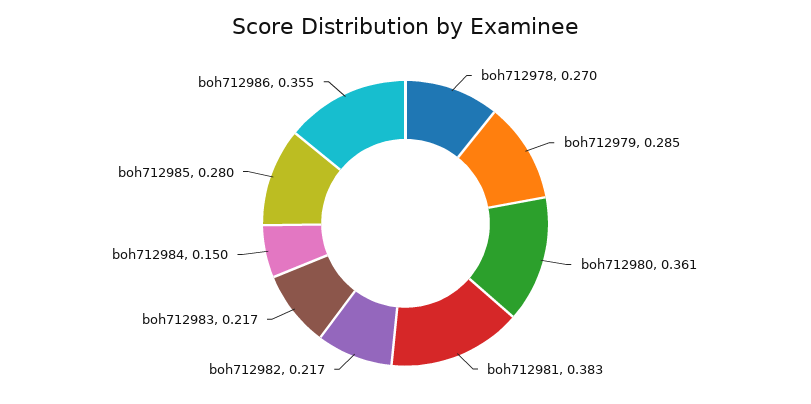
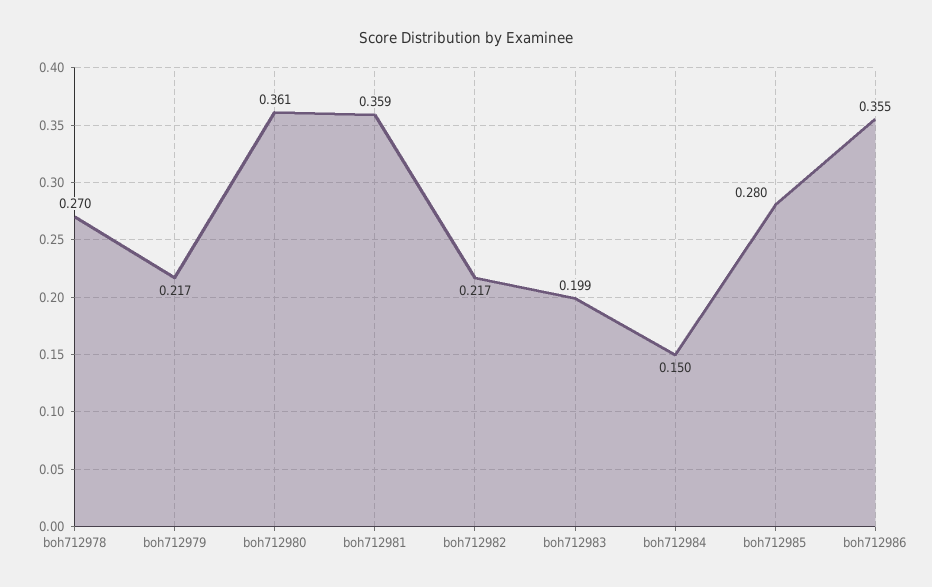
  {
    "boh712978": 0.27,
-   "boh712979": 0.285,
+   "boh712979": 0.217,
    "boh712980": 0.361,
-   "boh712981": 0.383,
+   "boh712981": 0.359,
    "boh712982": 0.217,
-   "boh712983": 0.217,
+   "boh712983": 0.199,
    "boh712984": 0.15,
    "boh712985": 0.28,
    "boh712986": 0.355
  }

